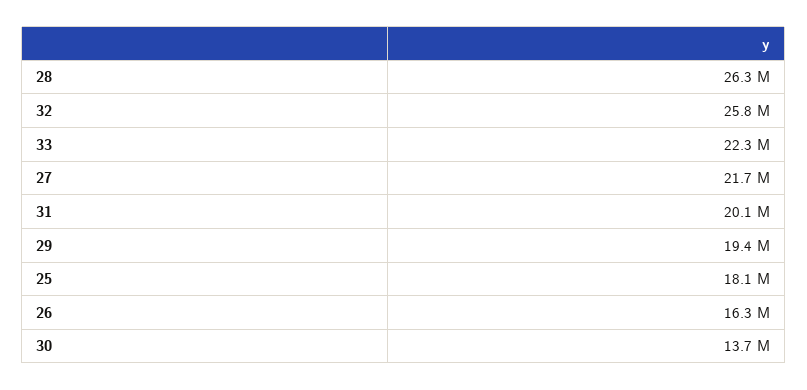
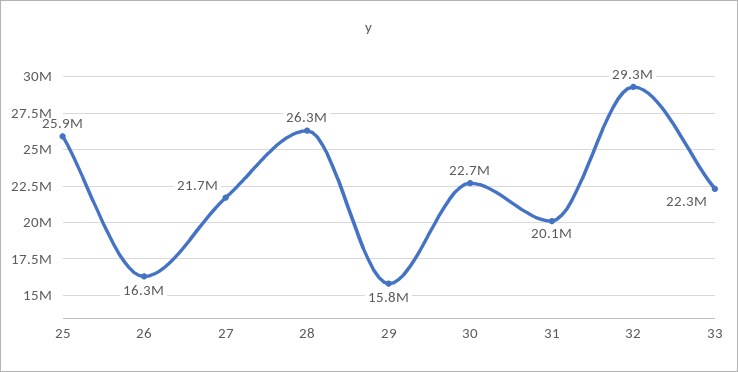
  {
    "28": 26300000,
-   "32": 25800000,
+   "32": 29300000,
    "33": 22300000,
    "27": 21700000,
    "31": 20100000,
-   "29": 19400000,
+   "29": 15800000,
-   "25": 18100000,
+   "25": 25900000,
    "26": 16300000,
-   "30": 13700000
+   "30": 22700000
  }

